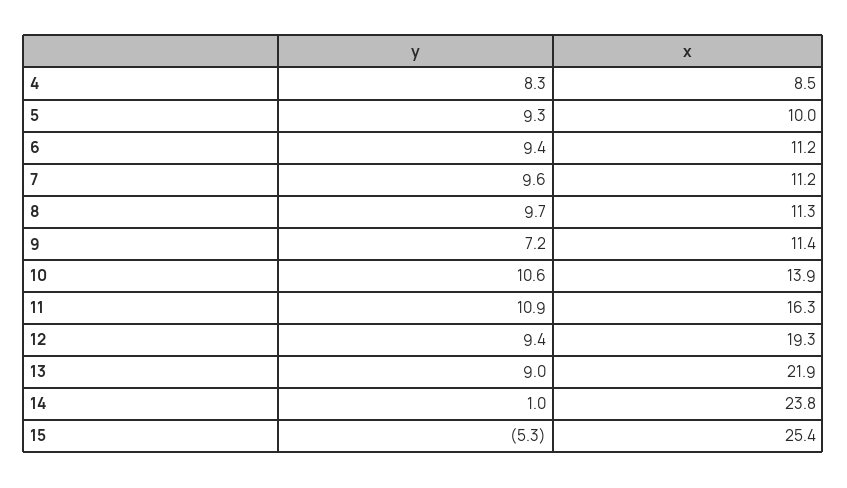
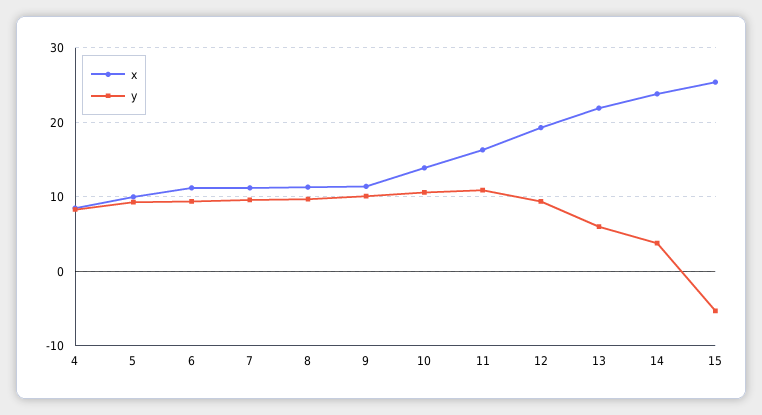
  {
    "y": {
      "4": 8.3,
      "5": 9.3,
      "6": 9.4,
      "7": 9.6,
      "8": 9.7,
-     "9": 7.2,
+     "9": 10,
      "10": 10.6,
      "11": 10.9,
      "12": 9.4,
-     "13": 9,
+     "13": 6,
-     "14": 1,
+     "14": 4,
      "15": -5.3
    },
    "x": {
      "4": 8.5,
      "5": 10,
      "6": 11.2,
      "7": 11.2,
      "8": 11.3,
      "9": 11.4,
      "10": 13.9,
      "11": 16.3,
      "12": 19.3,
      "13": 21.9,
      "14": 23.8,
      "15": 25.4
    }
  }

